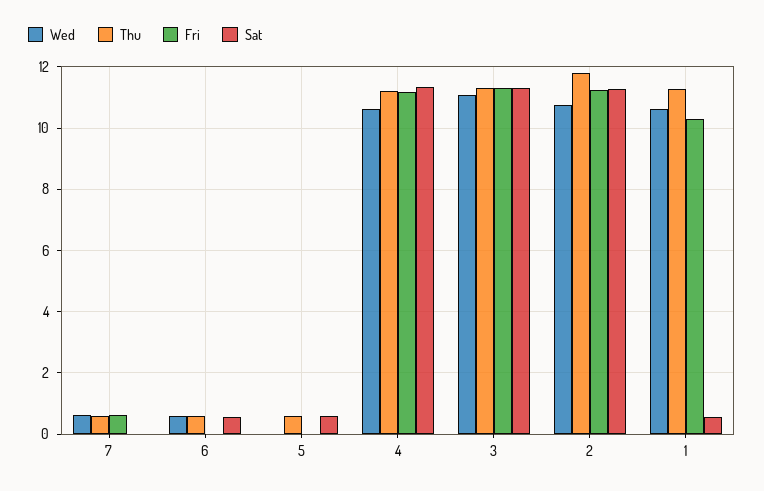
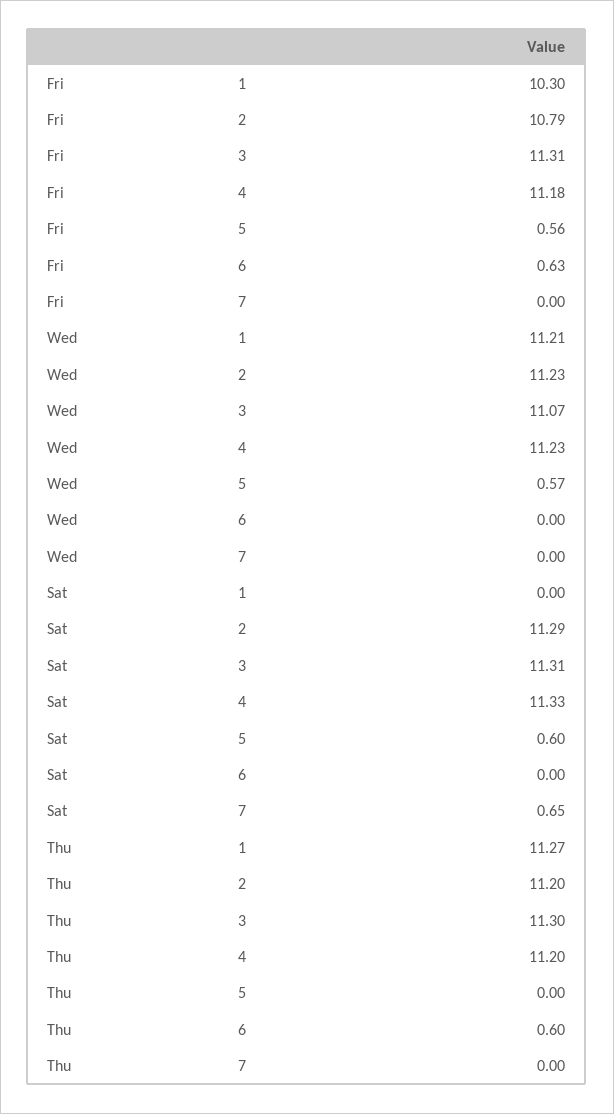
  {
    "Wed": {
-     "7": 0.6,
+     "7": 0,
-     "6": 0.6,
+     "6": 0,
-     "5": 0,
+     "5": 0.57,
-     "4": 10.6,
+     "4": 11.23,
      "3": 11.07,
-     "2": 10.8,
+     "2": 11.23,
-     "1": 10.6
+     "1": 11.21
    },
    "Thu": {
-     "7": 0.6,
+     "7": 0,
      "6": 0.6,
-     "5": 0.6,
+     "5": 0,
      "4": 11.2,
      "3": 11.3,
-     "2": 11.8,
+     "2": 11.2,
      "1": 11.27
    },
    "Fri": {
-     "7": 0.6,
+     "7": 0,
-     "6": 0,
+     "6": 0.63,
-     "5": 0,
+     "5": 0.56,
      "4": 11.18,
      "3": 11.31,
-     "2": 11.2,
+     "2": 10.79,
      "1": 10.3
    },
    "Sat": {
-     "7": 0,
+     "7": 0.65,
-     "6": 0.6,
+     "6": 0,
      "5": 0.6,
      "4": 11.33,
      "3": 11.31,
      "2": 11.29,
-     "1": 0.6
+     "1": 0
    }
  }

